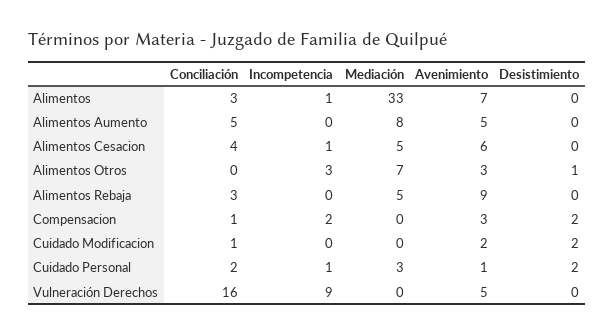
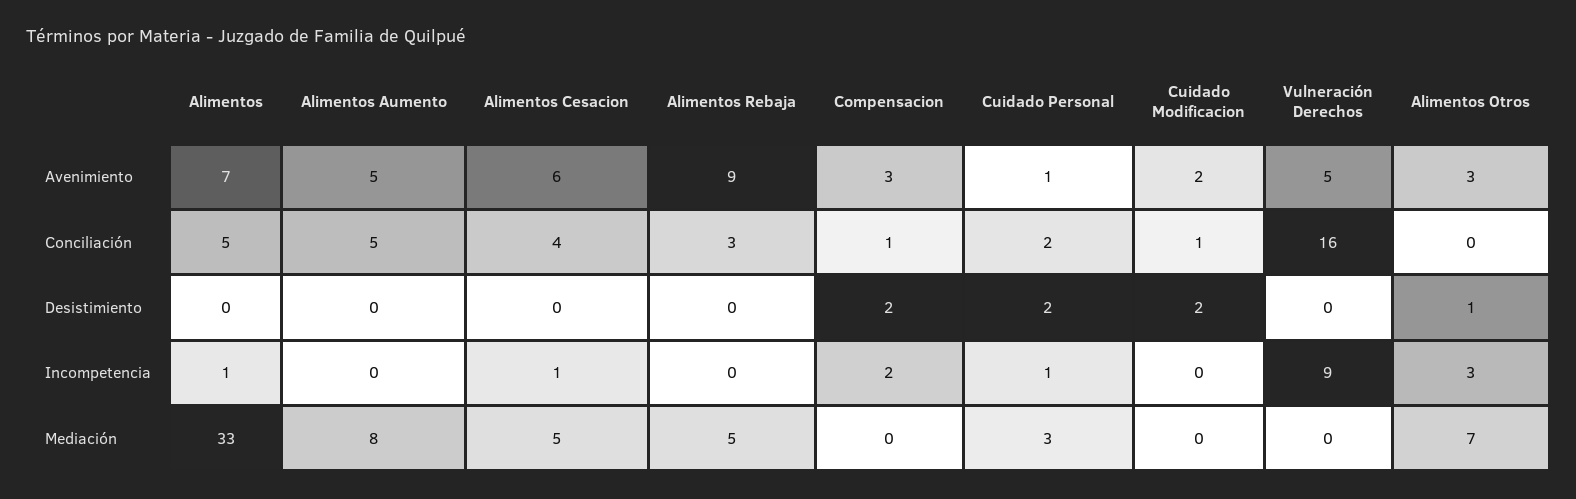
  {
    "Conciliación": {
-     "Alimentos": 3,
+     "Alimentos": 5,
      "Alimentos Aumento": 5,
      "Alimentos Cesacion": 4,
      "Alimentos Otros": 0,
      "Alimentos Rebaja": 3,
      "Compensacion": 1,
      "Cuidado Modificacion": 1,
      "Cuidado Personal": 2,
      "Vulneración Derechos": 16
    },
    "Incompetencia": {
      "Alimentos": 1,
      "Alimentos Aumento": 0,
      "Alimentos Cesacion": 1,
      "Alimentos Otros": 3,
      "Alimentos Rebaja": 0,
      "Compensacion": 2,
      "Cuidado Modificacion": 0,
      "Cuidado Personal": 1,
      "Vulneración Derechos": 9
    },
    "Mediación": {
      "Alimentos": 33,
      "Alimentos Aumento": 8,
      "Alimentos Cesacion": 5,
      "Alimentos Otros": 7,
      "Alimentos Rebaja": 5,
      "Compensacion": 0,
      "Cuidado Modificacion": 0,
      "Cuidado Personal": 3,
      "Vulneración Derechos": 0
    },
    "Avenimiento": {
      "Alimentos": 7,
      "Alimentos Aumento": 5,
      "Alimentos Cesacion": 6,
      "Alimentos Otros": 3,
      "Alimentos Rebaja": 9,
      "Compensacion": 3,
      "Cuidado Modificacion": 2,
      "Cuidado Personal": 1,
      "Vulneración Derechos": 5
    },
    "Desistimiento": {
      "Alimentos": 0,
      "Alimentos Aumento": 0,
      "Alimentos Cesacion": 0,
      "Alimentos Otros": 1,
      "Alimentos Rebaja": 0,
      "Compensacion": 2,
      "Cuidado Modificacion": 2,
      "Cuidado Personal": 2,
      "Vulneración Derechos": 0
    }
  }

